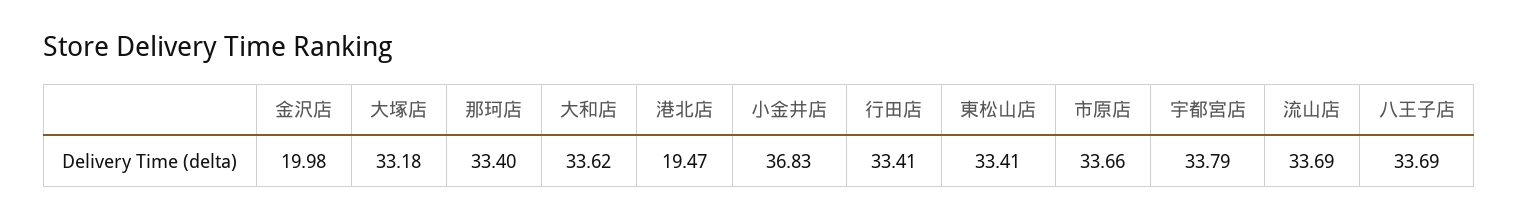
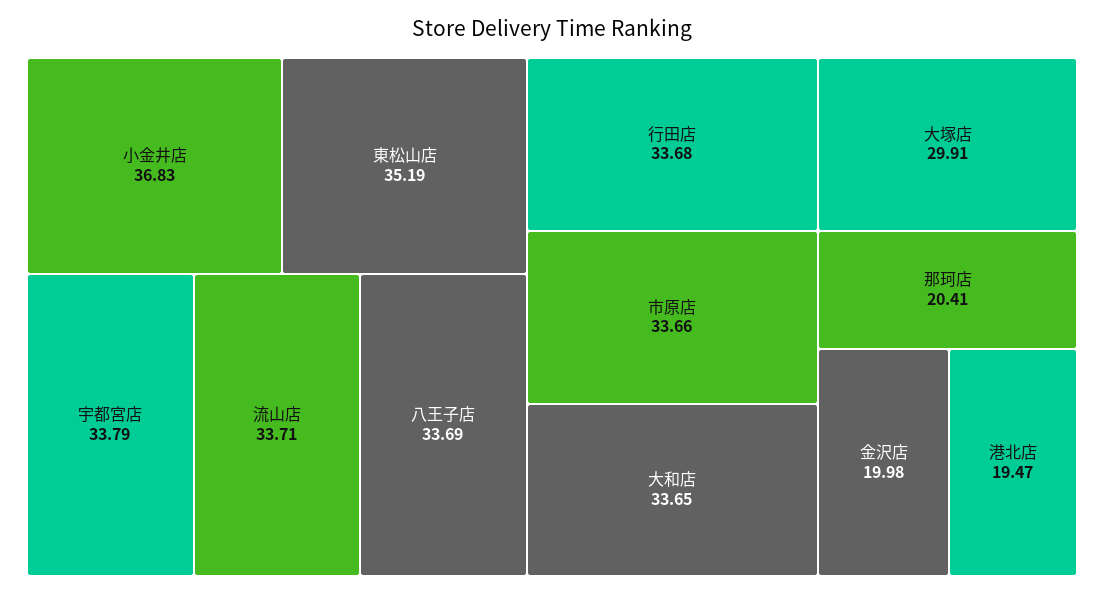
  {
    "金沢店": 19.98,
-   "大塚店": 33.18,
+   "大塚店": 29.91,
-   "那珂店": 33.4,
+   "那珂店": 20.41,
-   "大和店": 33.62,
+   "大和店": 33.65,
    "港北店": 19.47,
    "小金井店": 36.83,
-   "行田店": 33.41,
+   "行田店": 33.68,
-   "東松山店": 33.41,
+   "東松山店": 35.19,
    "市原店": 33.66,
    "宇都宮店": 33.79,
-   "流山店": 33.69,
+   "流山店": 33.71,
    "八王子店": 33.69
  }

